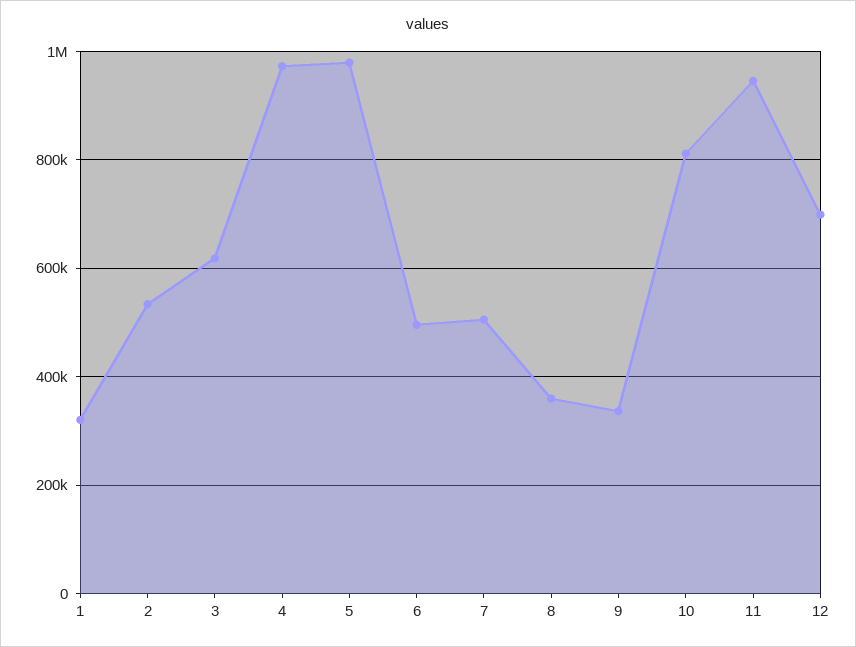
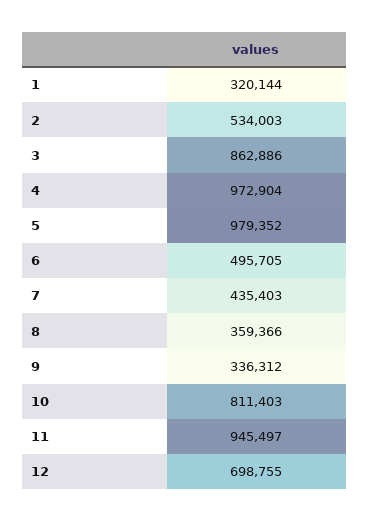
  {
    "1": 320144,
    "2": 534003,
-   "3": 620000,
+   "3": 862886,
    "4": 972904,
    "5": 979352,
    "6": 495705,
-   "7": 500000,
+   "7": 435403,
    "8": 359366,
    "9": 336312,
    "10": 811403,
    "11": 945497,
    "12": 698755
  }

